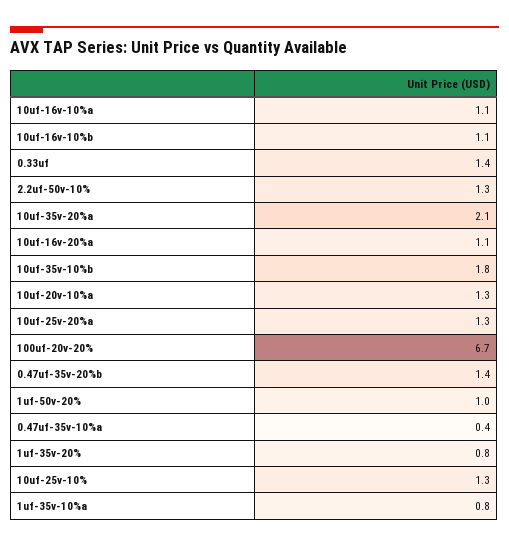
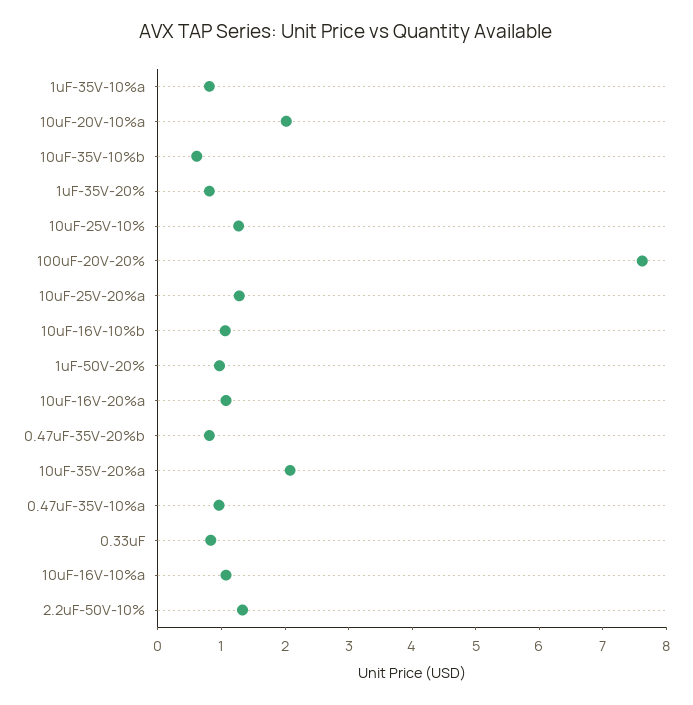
  {
    "10uf-16v-10%a": 1.1,
    "10uf-16v-10%b": 1.1,
-   "0.33uf": 1.4,
+   "0.33uf": 0.8,
    "2.2uf-50v-10%": 1.3,
    "10uf-35v-20%a": 2.1,
    "10uf-16v-20%a": 1.1,
-   "10uf-35v-10%b": 1.8,
+   "10uf-35v-10%b": 0.6,
-   "10uf-20v-10%a": 1.3,
+   "10uf-20v-10%a": 2,
    "10uf-25v-20%a": 1.3,
-   "100uf-20v-20%": 6.7,
+   "100uf-20v-20%": 7.6,
-   "0.47uf-35v-20%b": 1.4,
+   "0.47uf-35v-20%b": 0.8,
    "1uf-50v-20%": 1,
-   "0.47uf-35v-10%a": 0.4,
+   "0.47uf-35v-10%a": 1,
    "1uf-35v-20%": 0.8,
    "10uf-25v-10%": 1.3,
    "1uf-35v-10%a": 0.8
  }

